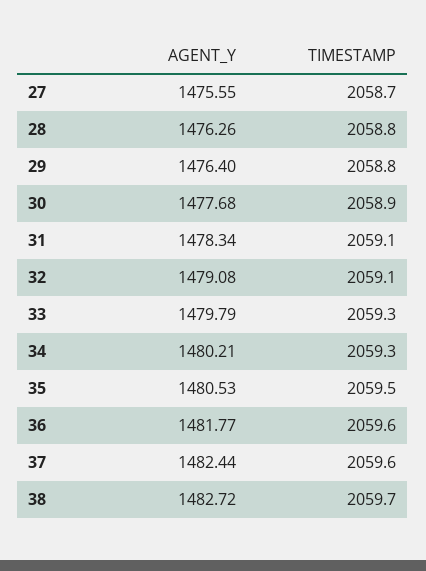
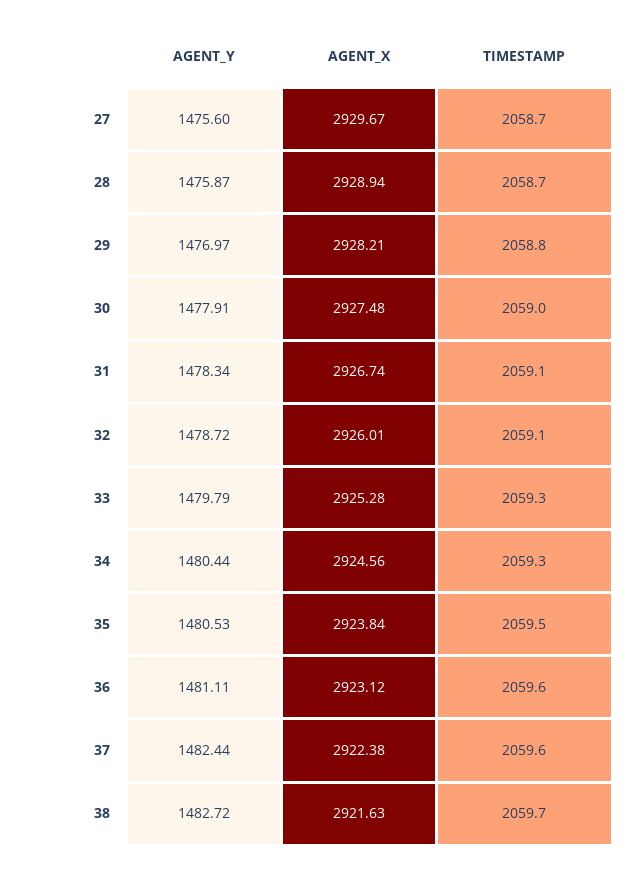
  {
    "AGENT_Y": {
-     "27": 1475.55,
+     "27": 1475.6,
-     "28": 1476.26,
+     "28": 1475.87,
-     "29": 1476.4,
+     "29": 1476.97,
-     "30": 1477.68,
+     "30": 1477.91,
      "31": 1478.34,
-     "32": 1479.08,
+     "32": 1478.72,
      "33": 1479.79,
-     "34": 1480.21,
+     "34": 1480.44,
      "35": 1480.53,
-     "36": 1481.77,
+     "36": 1481.11,
      "37": 1482.44,
      "38": 1482.72
    },
    "TIMESTAMP": {
      "27": 2058.7,
-     "28": 2058.8,
+     "28": 2058.7,
      "29": 2058.8,
-     "30": 2058.9,
+     "30": 2059,
      "31": 2059.1,
      "32": 2059.1,
      "33": 2059.3,
      "34": 2059.3,
      "35": 2059.5,
      "36": 2059.6,
      "37": 2059.6,
      "38": 2059.7
-   }
+   },
+   "AGENT_X": {
+     "27": 2929.67,
+     "28": 2928.94,
+     "29": 2928.21,
+     "30": 2927.48,
+     "31": 2926.74,
+     "32": 2926.01,
+     "33": 2925.28,
+     "34": 2924.56,
+     "35": 2923.84,
+     "36": 2923.12,
+     "37": 2922.38,
+     "38": 2921.63
+   }
  }

